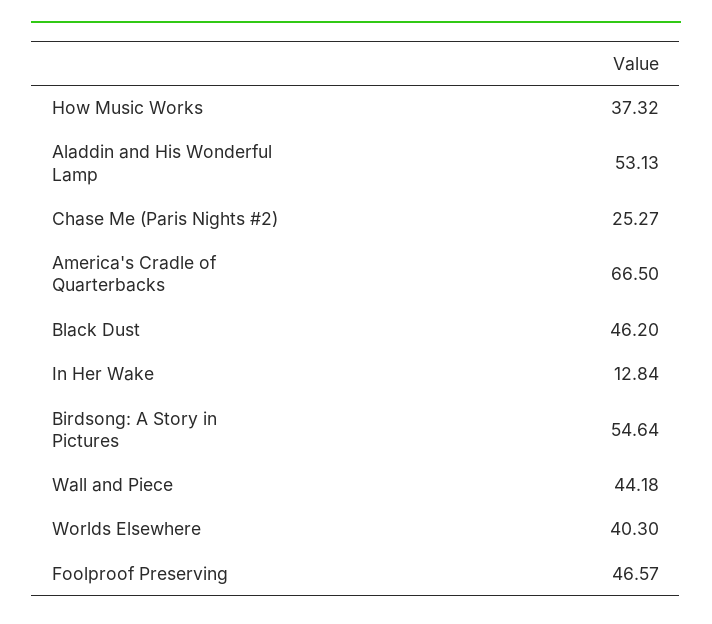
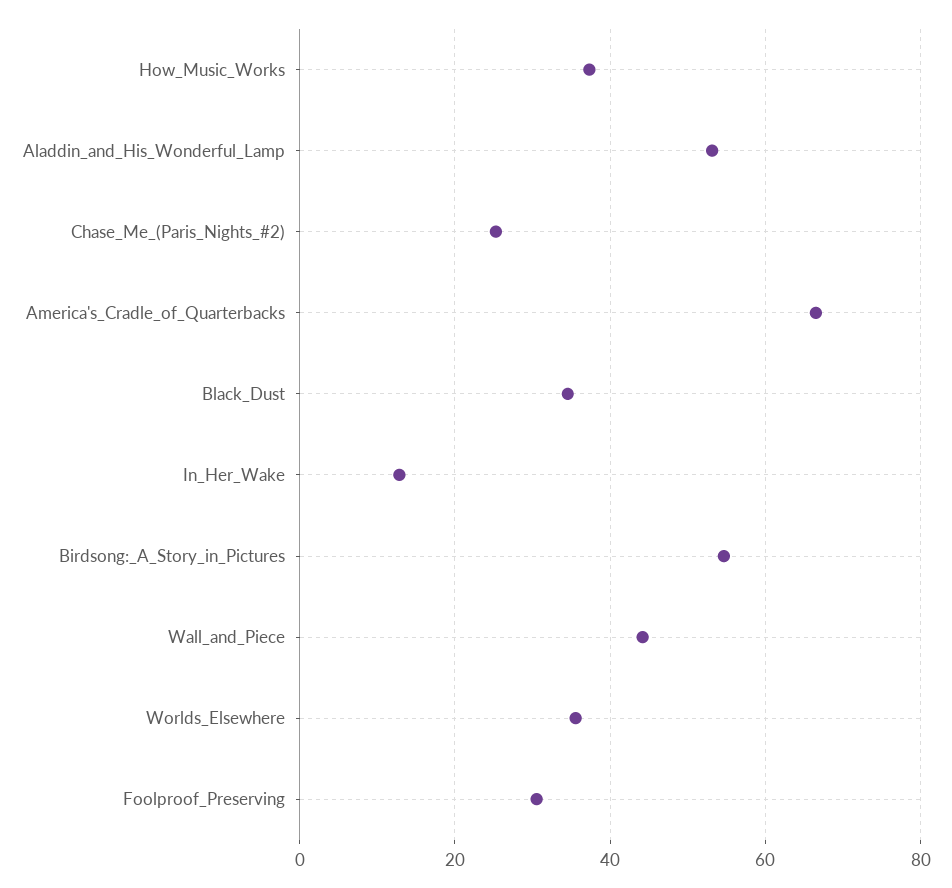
  {
    "How Music Works": 37.32,
    "Aladdin and His Wonderful Lamp": 53.13,
    "Chase Me (Paris Nights #2)": 25.27,
    "America's Cradle of Quarterbacks": 66.5,
-   "Black Dust": 46.2,
+   "Black Dust": 34,
    "In Her Wake": 12.84,
    "Birdsong: A Story in Pictures": 54.64,
    "Wall and Piece": 44.18,
-   "Worlds Elsewhere": 40.3,
+   "Worlds Elsewhere": 36,
-   "Foolproof Preserving": 46.57
+   "Foolproof Preserving": 30
  }

